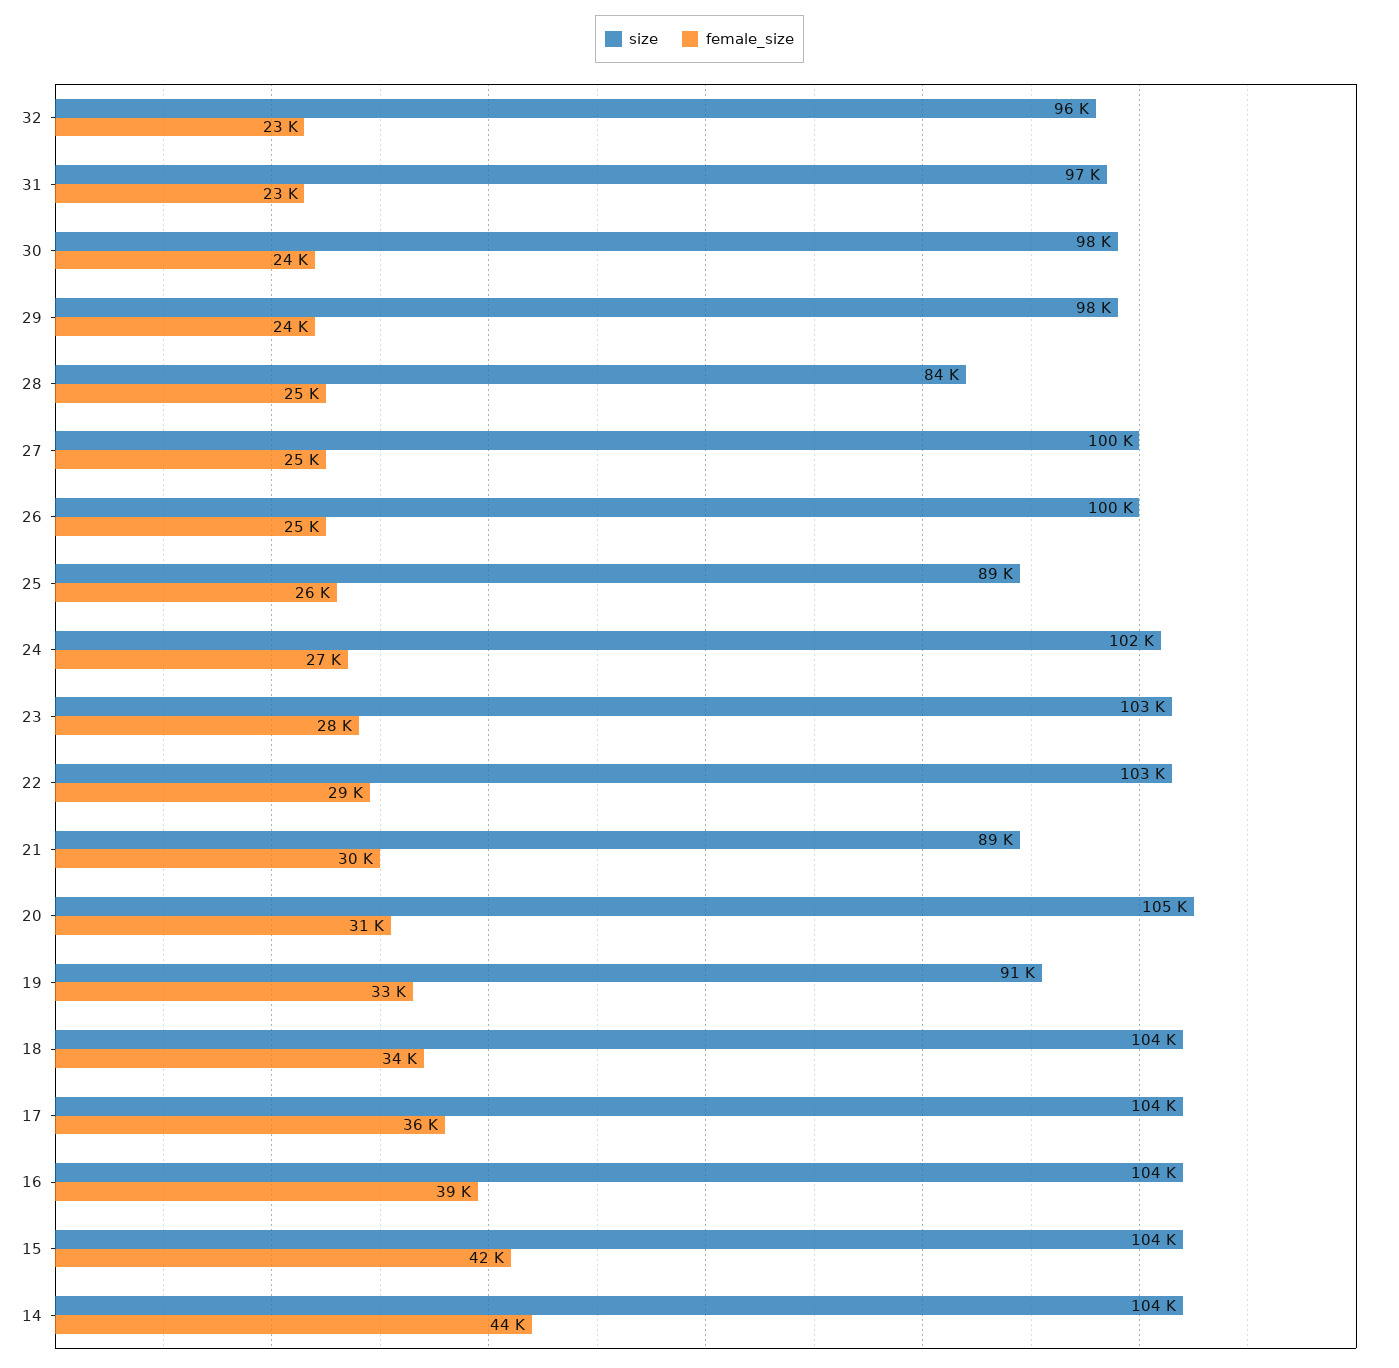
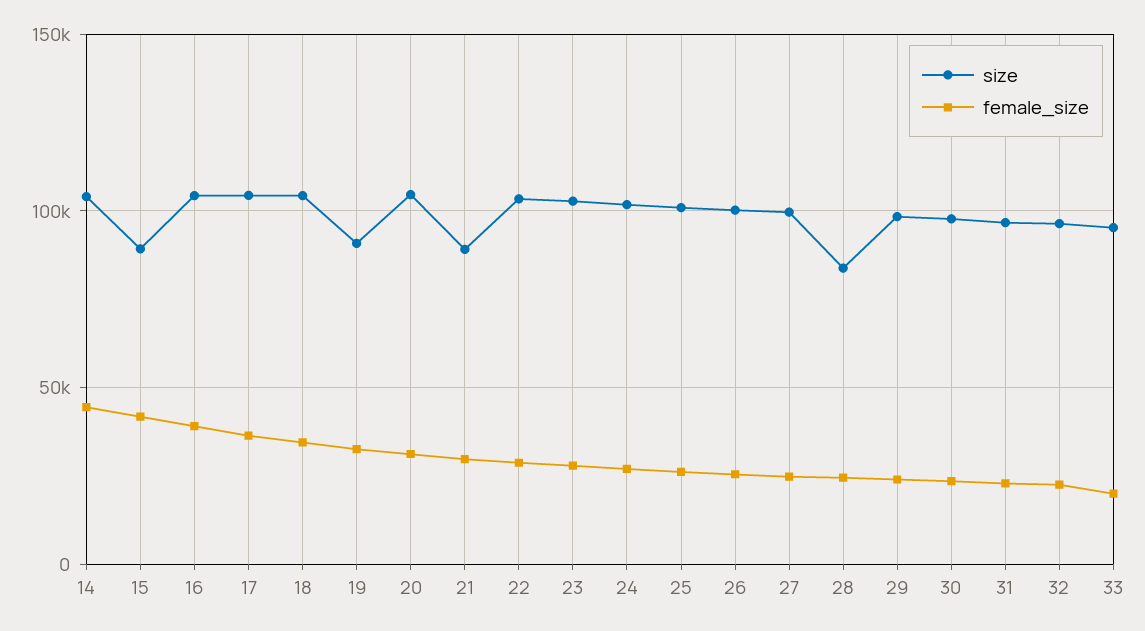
  {
    "size": {
      "32": 96000,
      "31": 97000,
      "30": 98000,
      "29": 98000,
      "28": 84000,
      "27": 100000,
      "26": 100000,
-     "25": 89000,
+     "25": 100000,
      "24": 102000,
      "23": 103000,
      "22": 103000,
      "21": 89000,
      "20": 105000,
      "19": 91000,
      "18": 104000,
      "17": 104000,
      "16": 104000,
-     "15": 104000,
+     "15": 90000,
-     "14": 104000
+     "14": 104000,
+     "33": 95000
    },
    "female_size": {
      "32": 23000,
      "31": 23000,
      "30": 24000,
      "29": 24000,
      "28": 25000,
      "27": 25000,
      "26": 25000,
      "25": 26000,
      "24": 27000,
      "23": 28000,
      "22": 29000,
      "21": 30000,
      "20": 31000,
      "19": 33000,
      "18": 34000,
      "17": 36000,
      "16": 39000,
      "15": 42000,
-     "14": 44000
+     "14": 44000,
+     "33": 20000
    }
  }

